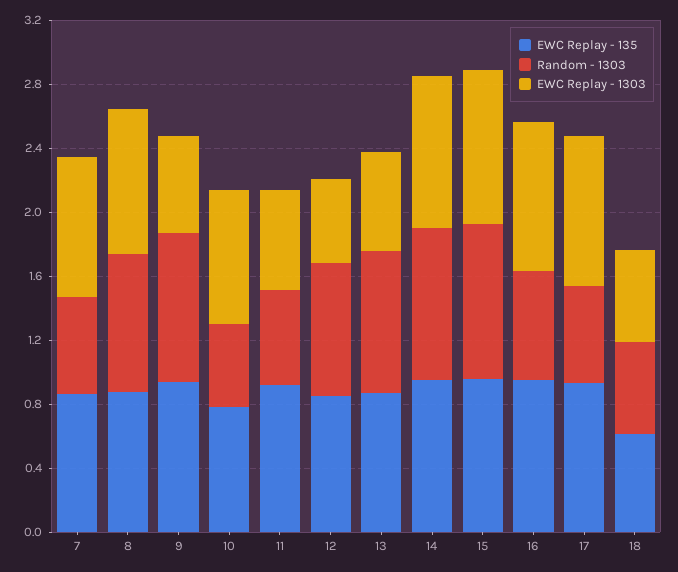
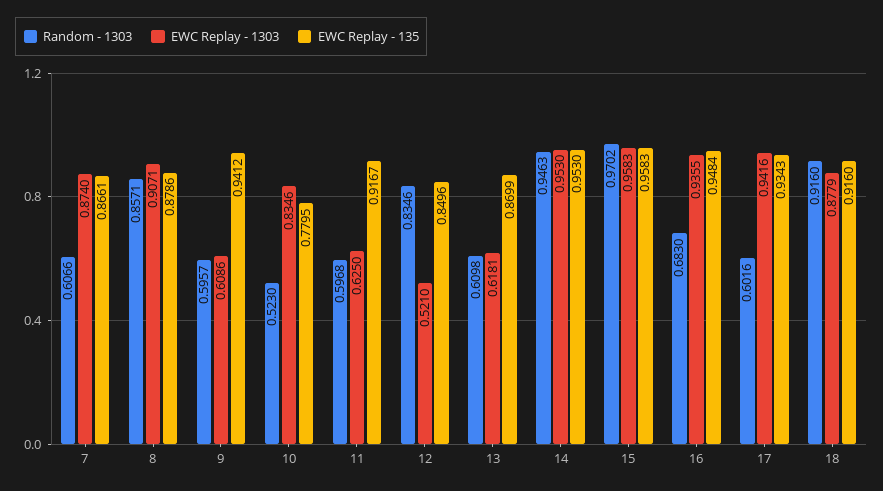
  {
    "EWC Replay - 135": {
      "7": 0.8661,
      "8": 0.8786,
      "9": 0.9412,
      "10": 0.7795,
      "11": 0.9167,
      "12": 0.8496,
      "13": 0.8699,
      "14": 0.953,
      "15": 0.9583,
      "16": 0.9484,
      "17": 0.9343,
-     "18": 0.6
+     "18": 0.916
    },
    "Random - 1303": {
      "7": 0.6066,
      "8": 0.8571,
-     "9": 0.9,
+     "9": 0.5957,
      "10": 0.523,
      "11": 0.5968,
      "12": 0.8346,
-     "13": 0.9,
+     "13": 0.6098,
      "14": 0.9463,
      "15": 0.9702,
      "16": 0.683,
      "17": 0.6016,
-     "18": 0.6
+     "18": 0.916
    },
    "EWC Replay - 1303": {
      "7": 0.874,
      "8": 0.9071,
      "9": 0.6086,
      "10": 0.8346,
      "11": 0.625,
      "12": 0.521,
      "13": 0.6181,
      "14": 0.953,
      "15": 0.9583,
      "16": 0.9355,
      "17": 0.9416,
-     "18": 0.6
+     "18": 0.8779
    }
  }

